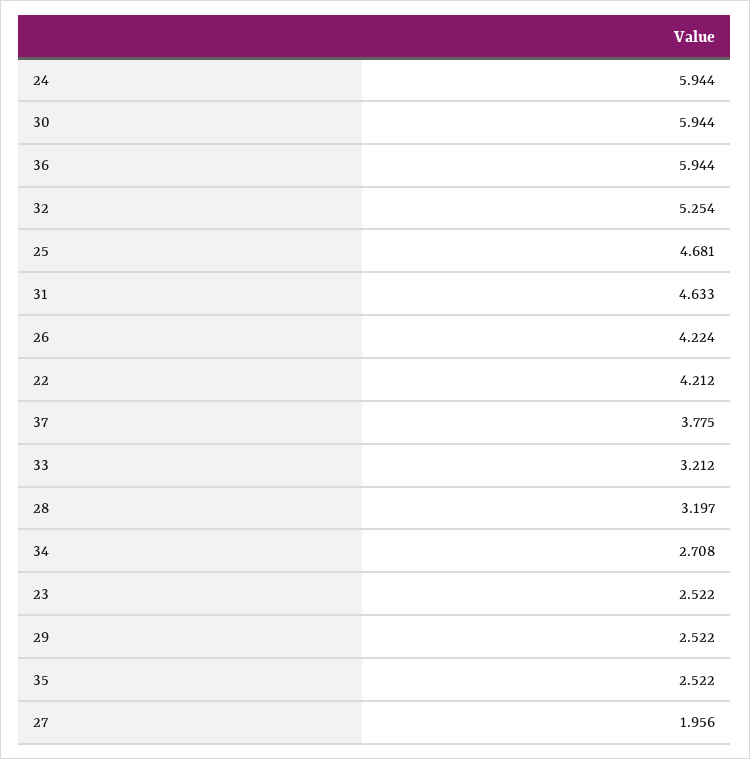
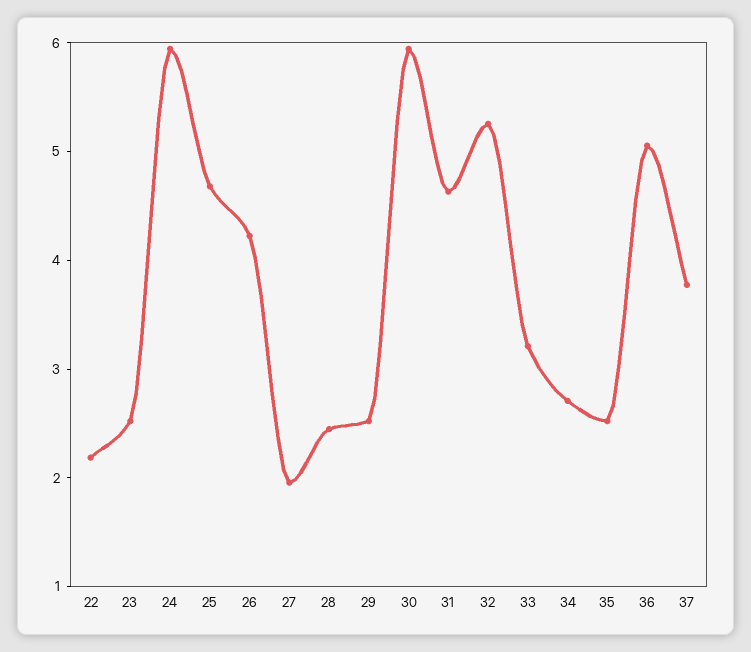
  {
    "24": 5.944,
    "30": 5.944,
-   "36": 5.944,
+   "36": 5,
    "32": 5.254,
    "25": 4.681,
    "31": 4.633,
    "26": 4.224,
-   "22": 4.212,
+   "22": 2.2,
    "37": 3.775,
    "33": 3.212,
-   "28": 3.197,
+   "28": 2.4,
    "34": 2.708,
    "23": 2.522,
    "29": 2.522,
    "35": 2.522,
    "27": 1.956
  }

